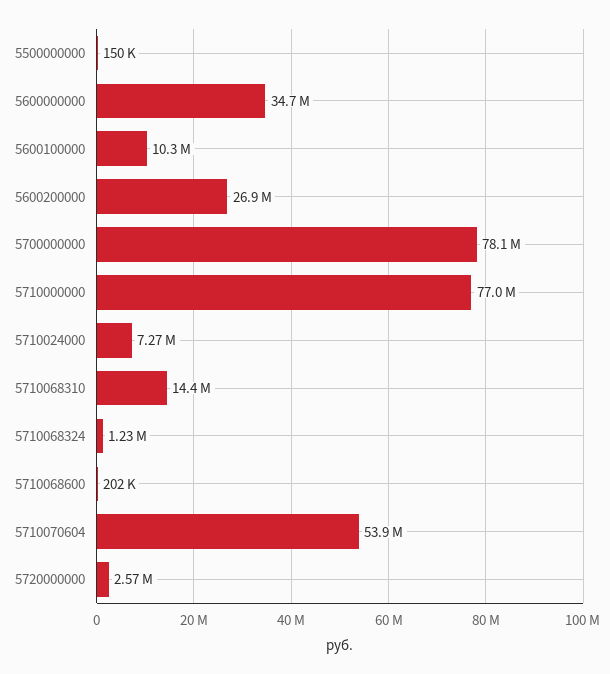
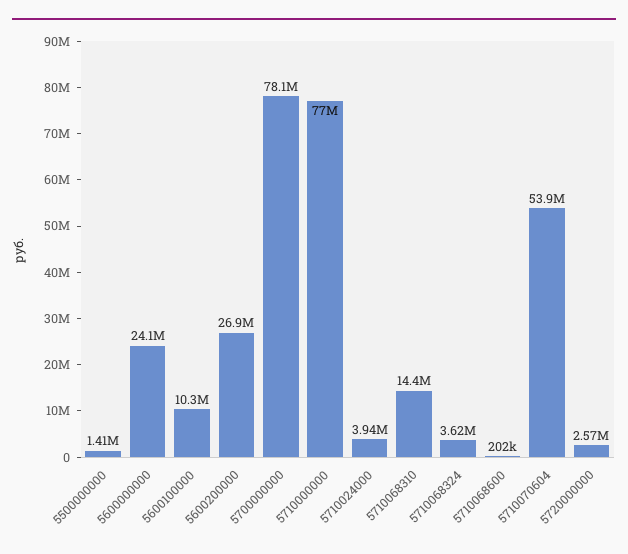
  {
-   "5500000000": 150000,
+   "5500000000": 1410000,
-   "5600000000": 34700000,
+   "5600000000": 24100000,
    "5600100000": 10300000,
    "5600200000": 26900000,
    "5700000000": 78100000,
    "5710000000": 77000000,
-   "5710024000": 7270000,
+   "5710024000": 3940000,
    "5710068310": 14400000,
-   "5710068324": 1230000,
+   "5710068324": 3620000,
    "5710068600": 202000,
    "5710070604": 53900000,
    "5720000000": 2570000
  }

